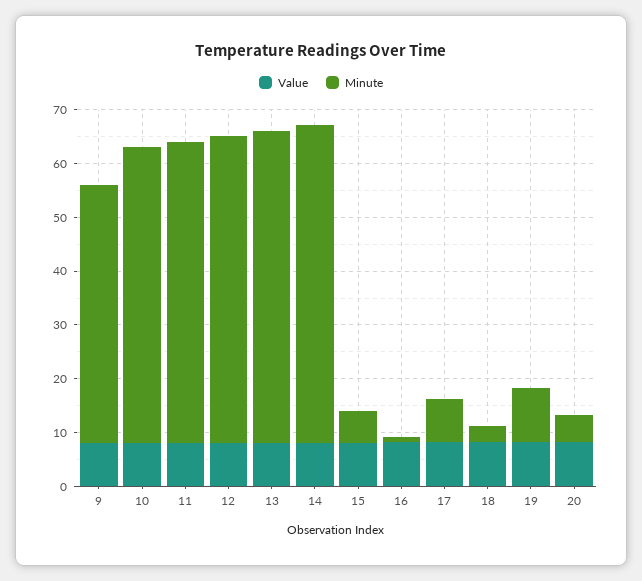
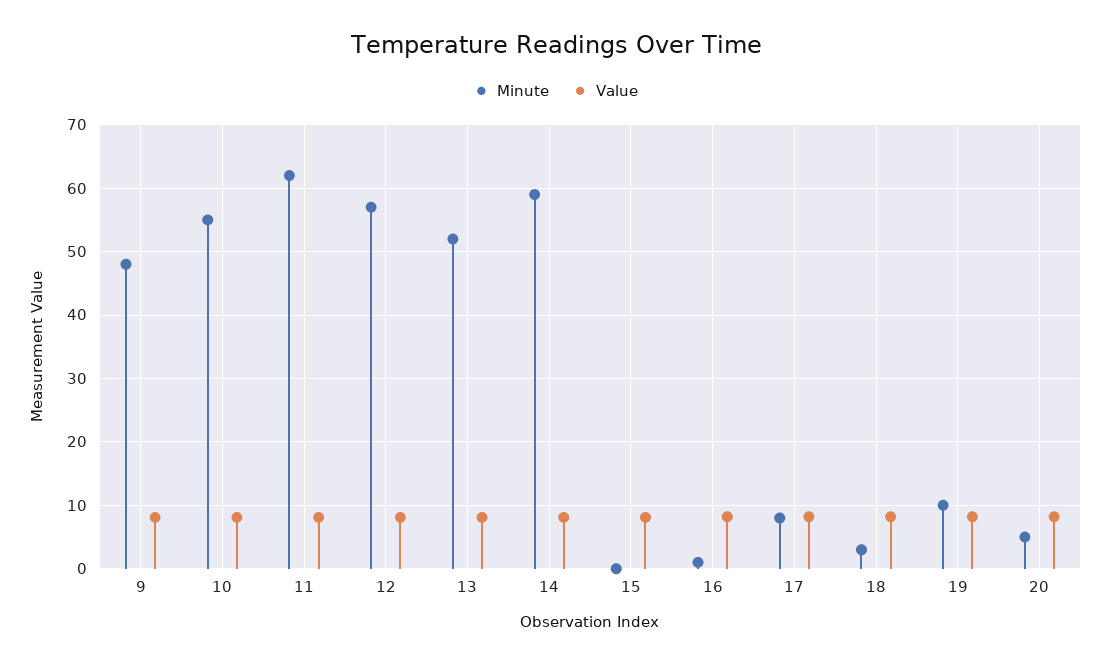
  {
    "Value": {
      "9": 8,
      "10": 8,
      "11": 8,
      "12": 8,
      "13": 8,
      "14": 8,
      "15": 8,
      "16": 8,
      "17": 8,
      "18": 8,
      "19": 8,
      "20": 8
    },
    "Minute": {
      "9": 48,
      "10": 55,
-     "11": 56,
+     "11": 62,
      "12": 57,
-     "13": 58,
+     "13": 52,
      "14": 59,
-     "15": 6,
+     "15": 0,
      "16": 1,
      "17": 8,
      "18": 3,
      "19": 10,
      "20": 5
    }
  }

